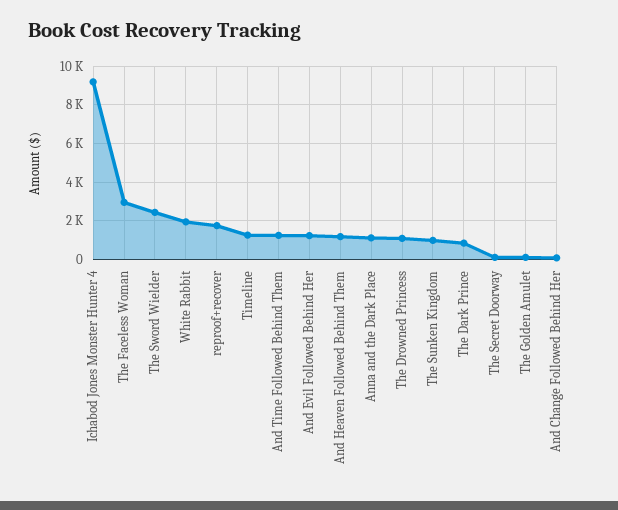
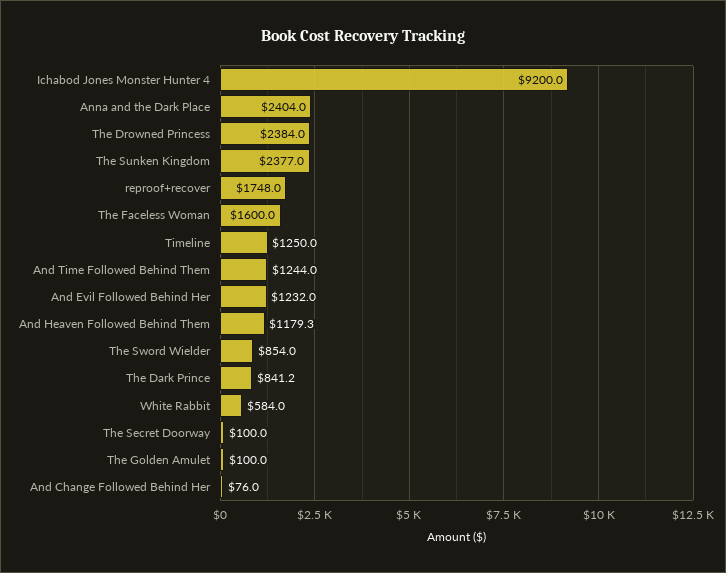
  {
    "Ichabod Jones Monster Hunter 4": 9200,
-   "The Faceless Woman": 3000,
+   "The Faceless Woman": 1600,
-   "The Sword Wielder": 2500,
+   "The Sword Wielder": 854,
-   "White Rabbit": 2000,
+   "White Rabbit": 584,
    "reproof+recover": 1748,
    "Timeline": 1250,
    "And Time Followed Behind Them": 1244,
    "And Evil Followed Behind Her": 1232,
    "And Heaven Followed Behind Them": 1179.3,
-   "Anna and the Dark Place": 1000,
+   "Anna and the Dark Place": 2404,
-   "The Drowned Princess": 1000,
+   "The Drowned Princess": 2384,
-   "The Sunken Kingdom": 1000,
+   "The Sunken Kingdom": 2377,
    "The Dark Prince": 841.2,
    "The Secret Doorway": 100,
    "The Golden Amulet": 100,
    "And Change Followed Behind Her": 76
  }

